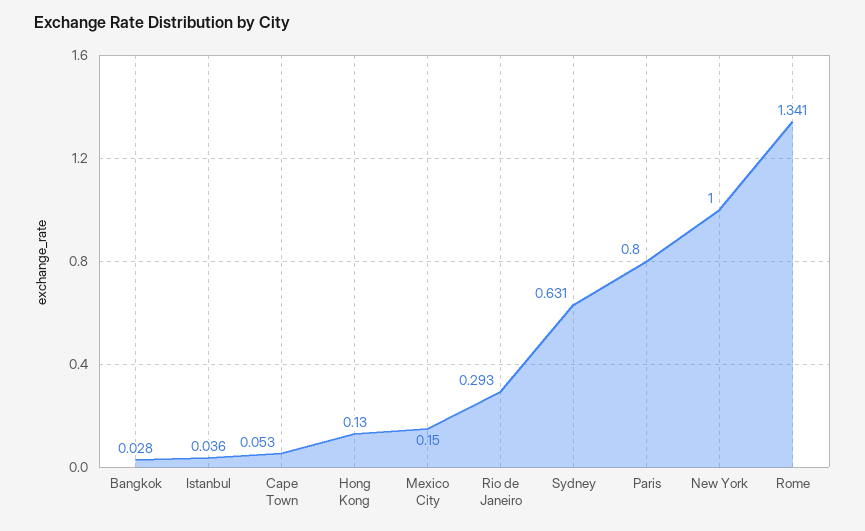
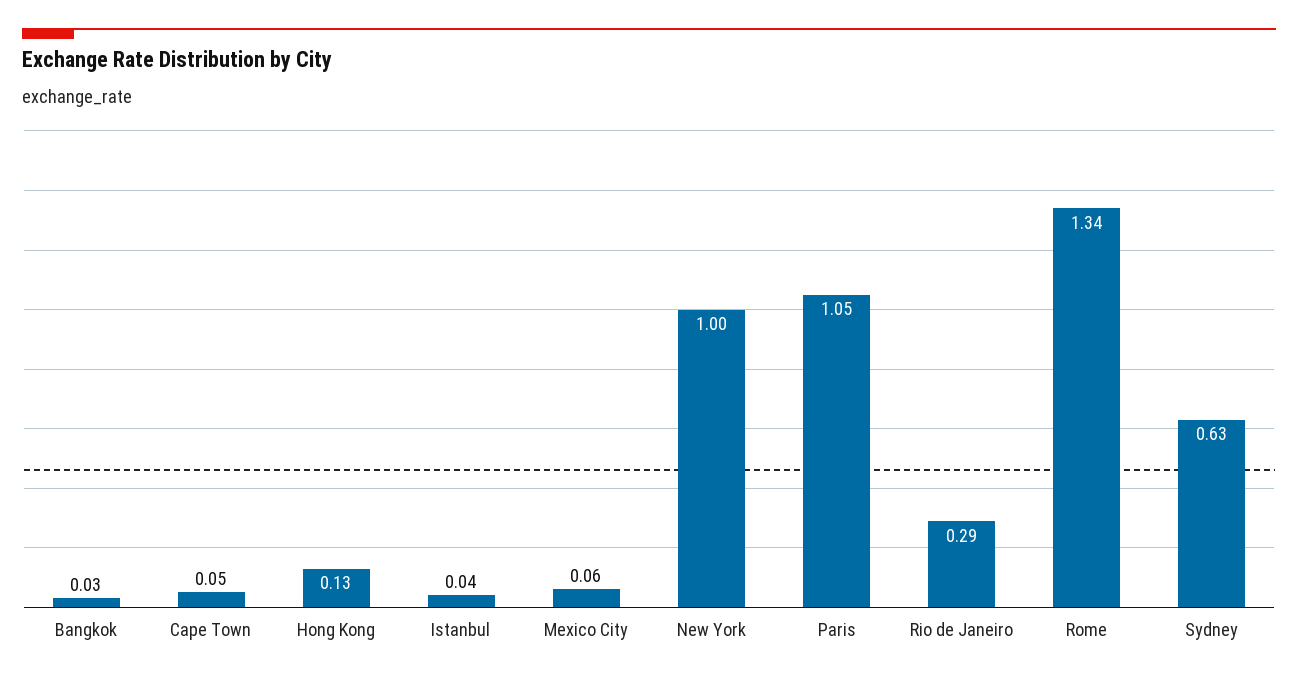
  {
    "Bangkok": 0.028,
    "Istanbul": 0.036,
    "Cape Town": 0.053,
    "Hong Kong": 0.13,
-   "Mexico City": 0.15,
+   "Mexico City": 0.06,
    "Rio de Janeiro": 0.293,
    "Sydney": 0.631,
-   "Paris": 0.8,
+   "Paris": 1.05,
    "New York": 1,
    "Rome": 1.341
  }

